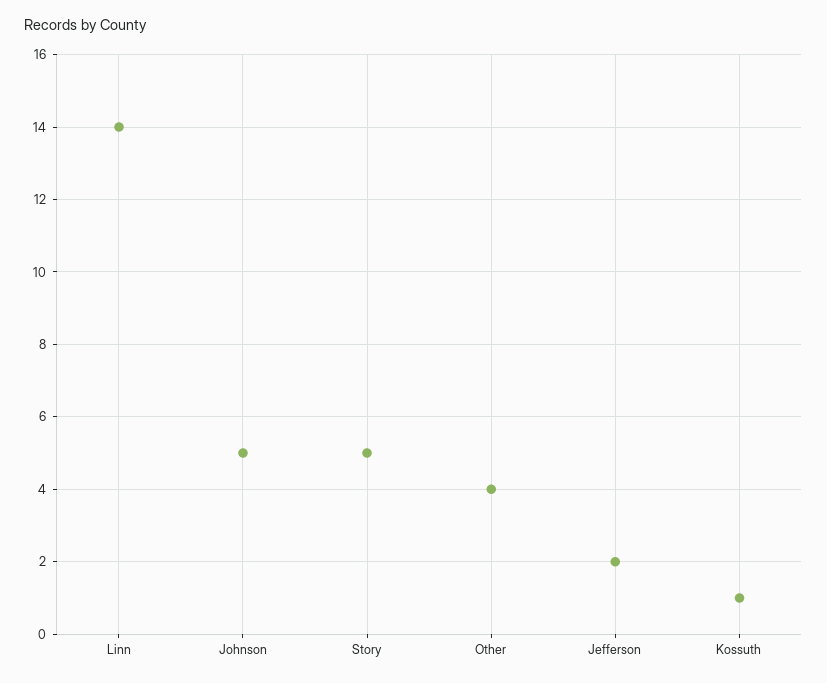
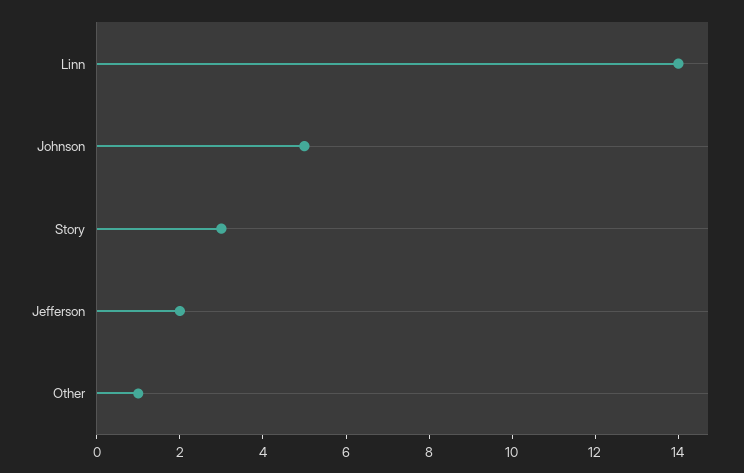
  {
    "Linn": 14,
    "Johnson": 5,
-   "Story": 5,
+   "Story": 3,
-   "Other": 4,
+   "Other": 1,
-   "Jefferson": 2,
+   "Jefferson": 2
-   "Kossuth": 1
  }

